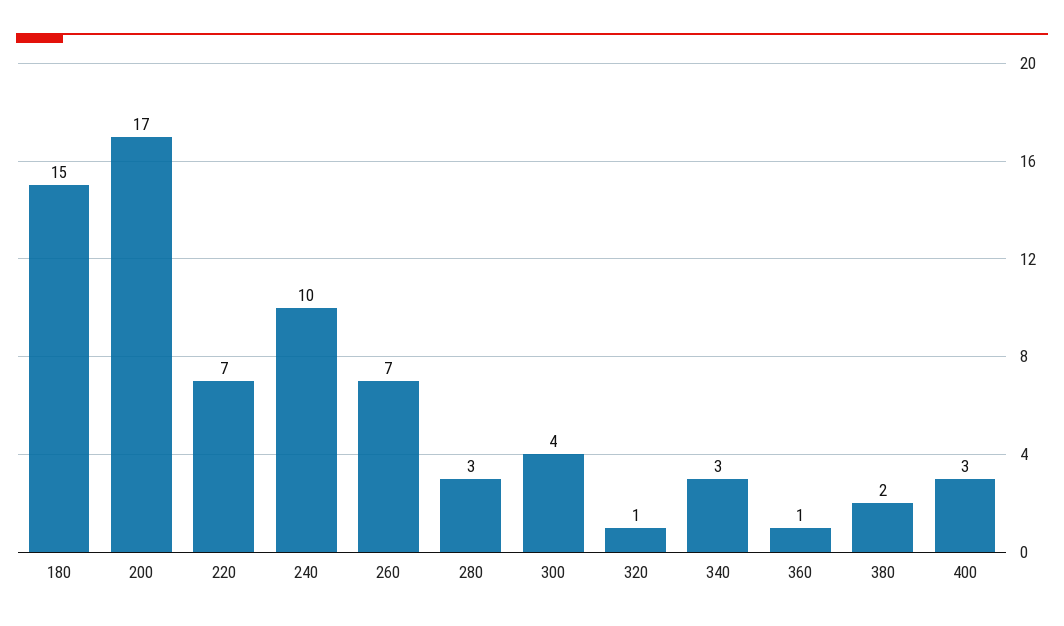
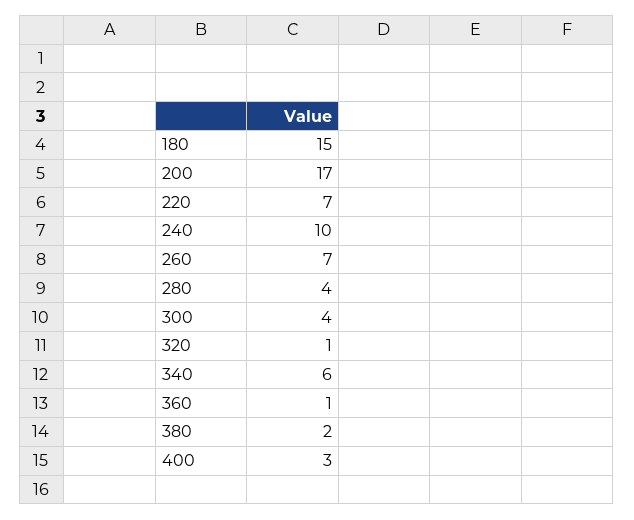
  {
    "180": 15,
    "200": 17,
    "220": 7,
    "240": 10,
    "260": 7,
-   "280": 3,
+   "280": 4,
    "300": 4,
    "320": 1,
-   "340": 3,
+   "340": 6,
    "360": 1,
    "380": 2,
    "400": 3
  }

